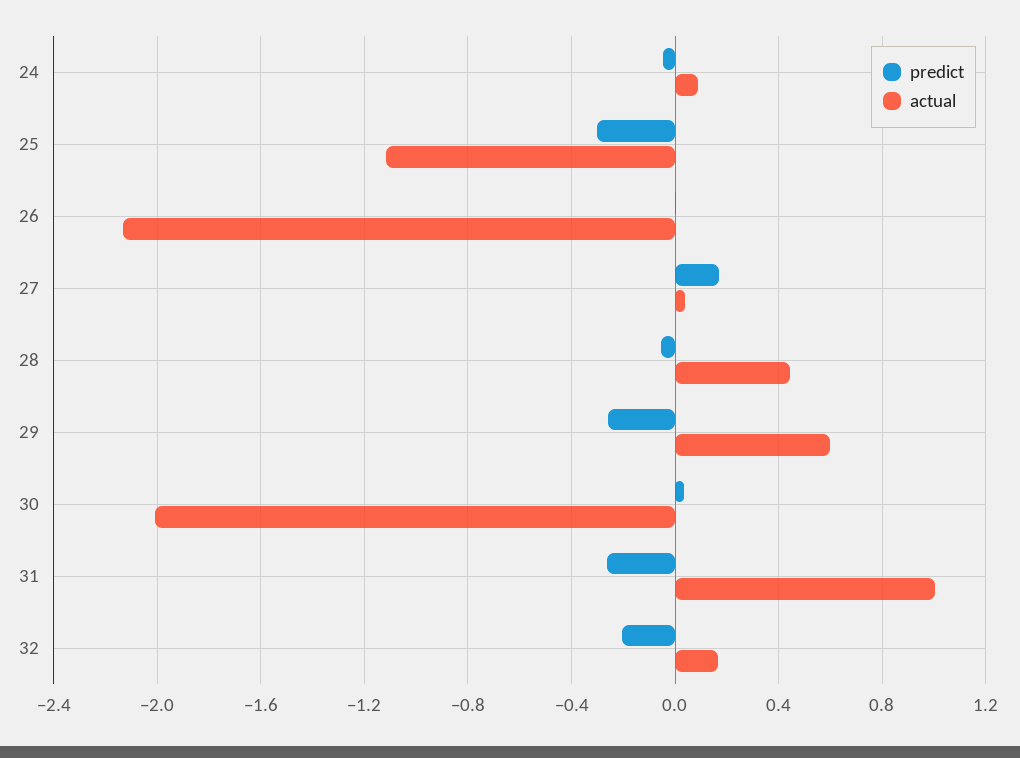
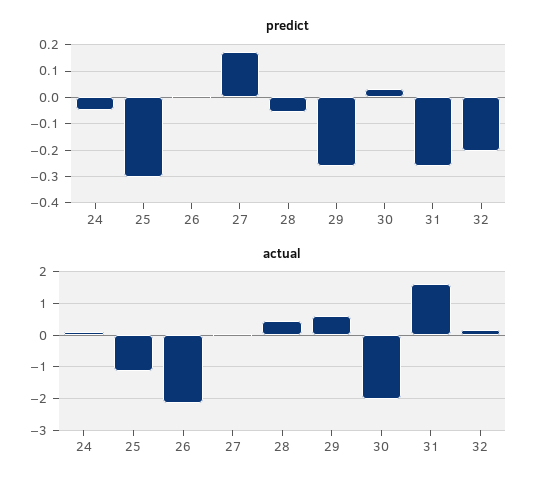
  {
    "predict": {
      "24": -0.05,
      "25": -0.3,
      "26": 0,
      "27": 0.175,
      "28": -0.05,
      "29": -0.25,
      "30": 0.025,
      "31": -0.25,
      "32": -0.2
    },
    "actual": {
      "24": 0.1,
      "25": -1.1,
      "26": -2.15,
      "27": 0.05,
      "28": 0.45,
      "29": 0.6,
      "30": -2,
-     "31": 1,
+     "31": 1.6,
      "32": 0.15
    }
  }

